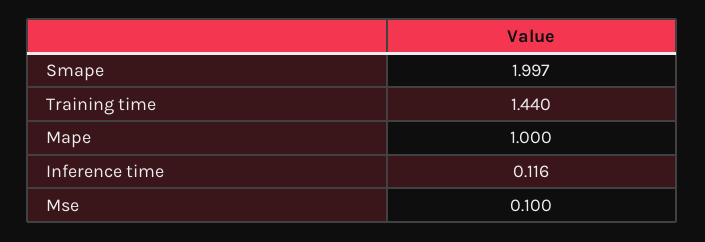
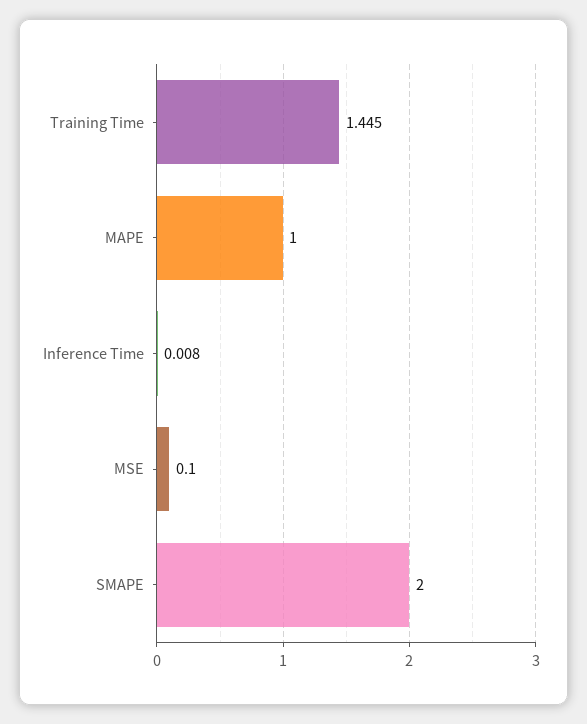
  {
-   "Smape": 1.997,
+   "Smape": 2,
-   "Training time": 1.44,
+   "Training time": 1.445,
    "Mape": 1,
-   "Inference time": 0.116,
+   "Inference time": 0.008,
    "Mse": 0.1
  }

